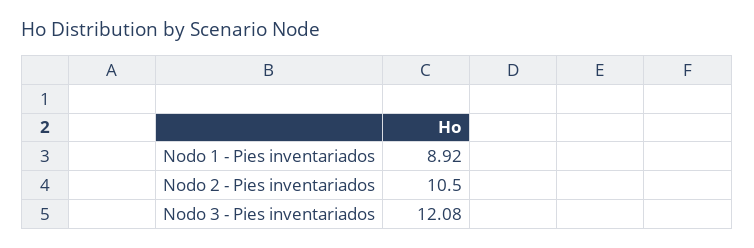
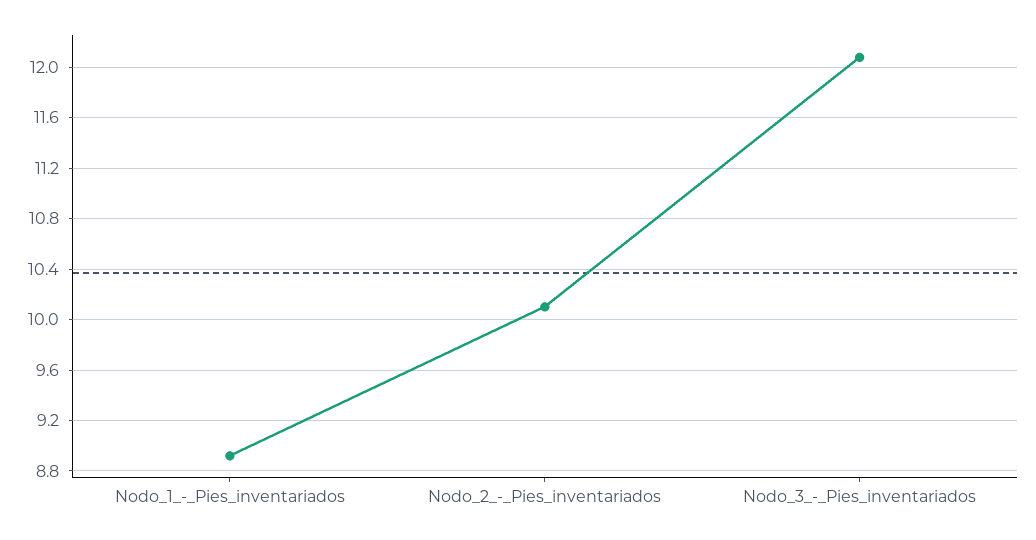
  {
    "Nodo 1 - Pies inventariados": 8.92,
-   "Nodo 2 - Pies inventariados": 10.5,
+   "Nodo 2 - Pies inventariados": 10.1,
    "Nodo 3 - Pies inventariados": 12.08
  }

